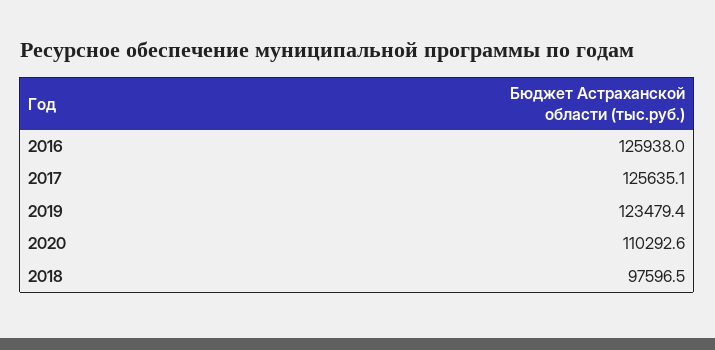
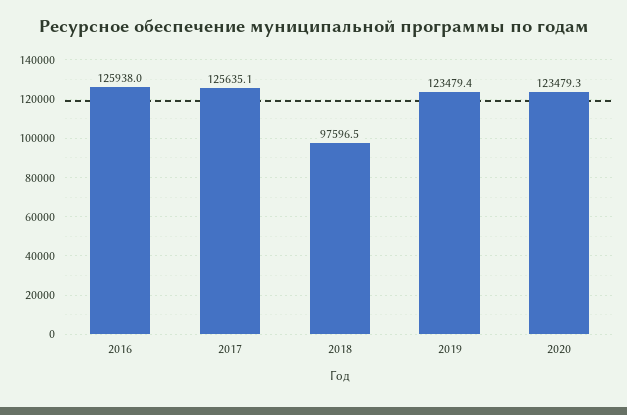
  {
    "2016": 125938,
    "2017": 125635.1,
    "2019": 123479.4,
-   "2020": 110292.6,
+   "2020": 123479.3,
    "2018": 97596.5
  }

